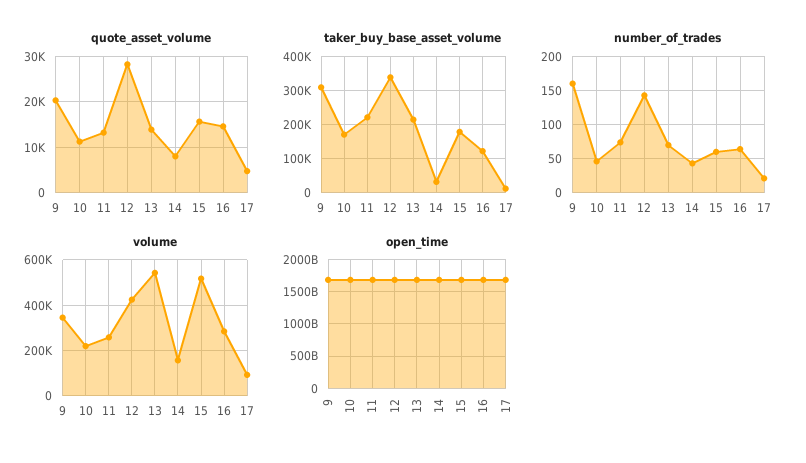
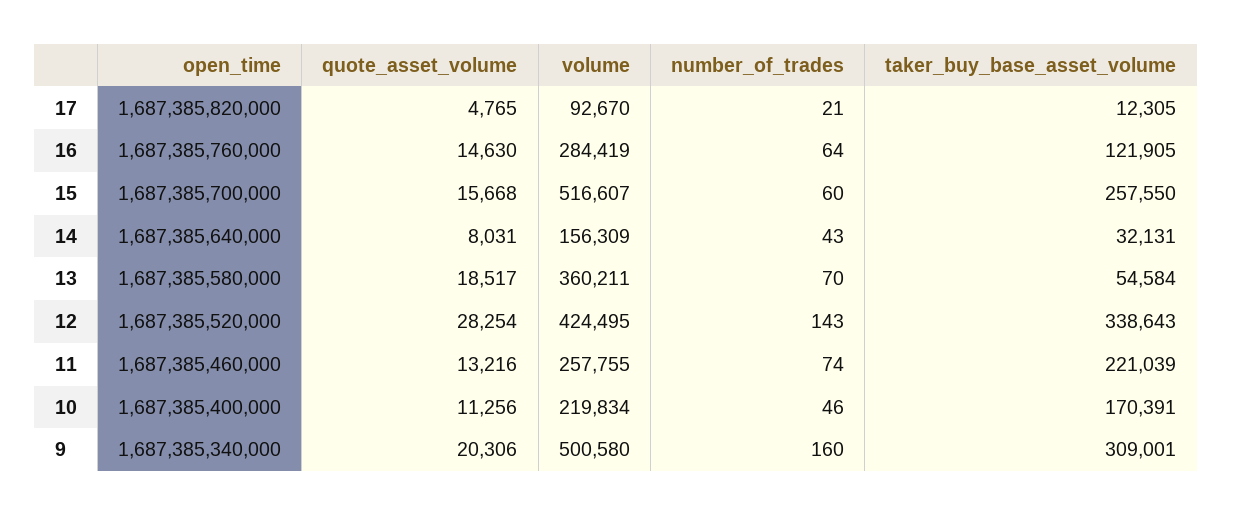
  {
    "quote_asset_volume": {
      "9": 20306,
      "10": 11256,
      "11": 13216,
      "12": 28254,
-     "13": 14000,
+     "13": 18517,
      "14": 8031,
      "15": 15668,
      "16": 14630,
      "17": 4765
    },
    "taker_buy_base_asset_volume": {
      "9": 309001,
      "10": 170391,
      "11": 221039,
      "12": 338643,
-     "13": 220000,
+     "13": 54584,
      "14": 32131,
-     "15": 180000,
+     "15": 257550,
      "16": 121905,
      "17": 12305
    },
    "number_of_trades": {
      "9": 160,
      "10": 46,
      "11": 74,
      "12": 143,
      "13": 70,
      "14": 43,
      "15": 60,
      "16": 64,
      "17": 21
    },
    "volume": {
-     "9": 350000,
+     "9": 500580,
      "10": 219834,
      "11": 257755,
      "12": 424495,
-     "13": 550000,
+     "13": 360211,
      "14": 156309,
      "15": 516607,
      "16": 284419,
      "17": 92670
    },
    "open_time": {
      "9": 1687385340000,
      "10": 1687385400000,
      "11": 1687385460000,
      "12": 1687385520000,
      "13": 1687385580000,
      "14": 1687385640000,
      "15": 1687385700000,
      "16": 1687385760000,
      "17": 1687385820000
    }
  }

